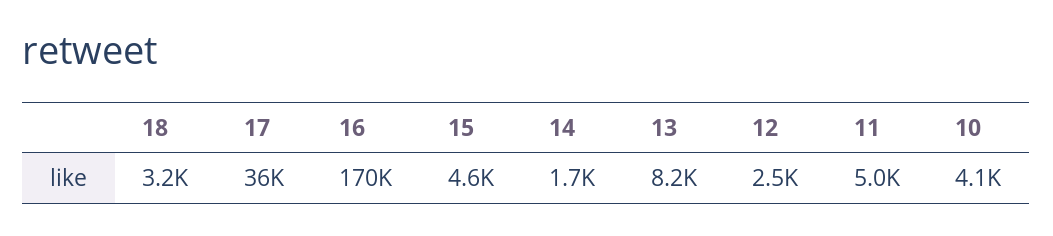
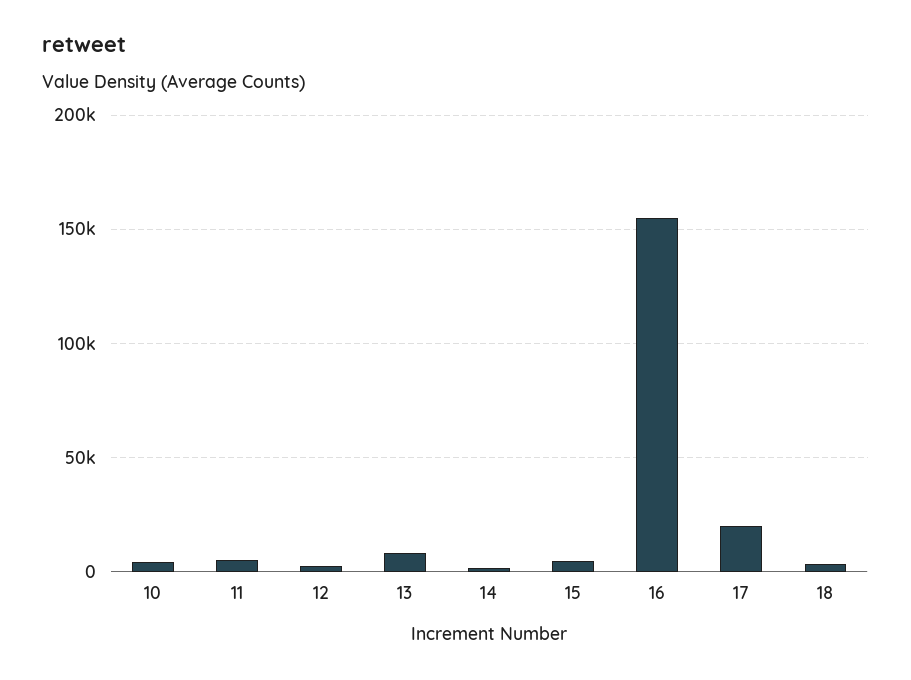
  {
    "18": 3200,
-   "17": 36000,
+   "17": 20000,
-   "16": 170000,
+   "16": 155000,
    "15": 4600,
    "14": 1700,
    "13": 8200,
    "12": 2500,
    "11": 5000,
    "10": 4100
  }

